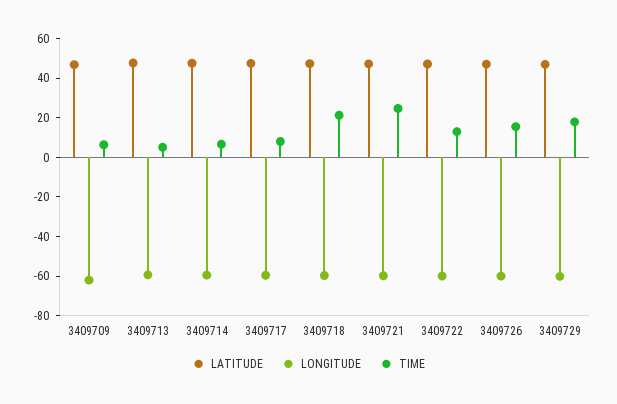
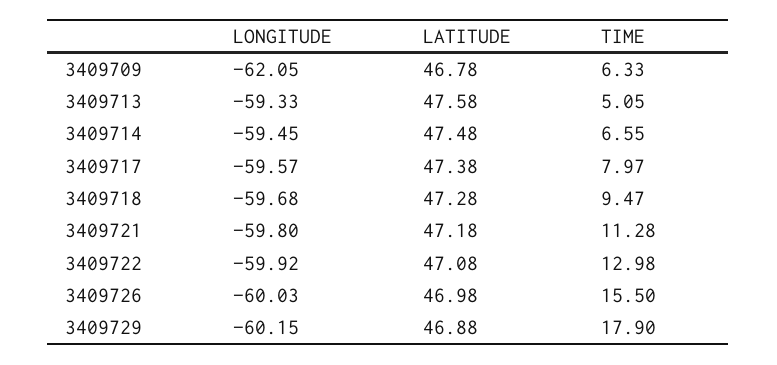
  {
    "LATITUDE": {
      "3409709": 46.78,
      "3409713": 47.58,
      "3409714": 47.48,
      "3409717": 47.38,
      "3409718": 47.28,
      "3409721": 47.18,
      "3409722": 47.08,
      "3409726": 46.98,
      "3409729": 46.88
    },
    "LONGITUDE": {
      "3409709": -62.05,
      "3409713": -59.33,
      "3409714": -59.45,
      "3409717": -59.57,
      "3409718": -59.68,
      "3409721": -59.8,
      "3409722": -59.92,
      "3409726": -60.03,
      "3409729": -60.15
    },
    "TIME": {
      "3409709": 6.33,
      "3409713": 5.05,
      "3409714": 6.55,
      "3409717": 7.97,
-     "3409718": 20,
+     "3409718": 9.47,
-     "3409721": 25,
+     "3409721": 11.28,
      "3409722": 12.98,
      "3409726": 15.5,
      "3409729": 17.9
    }
  }

